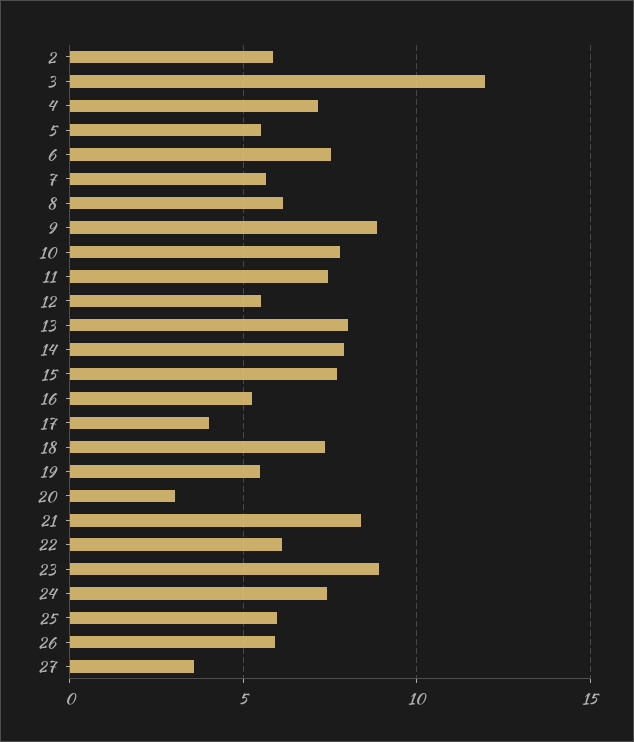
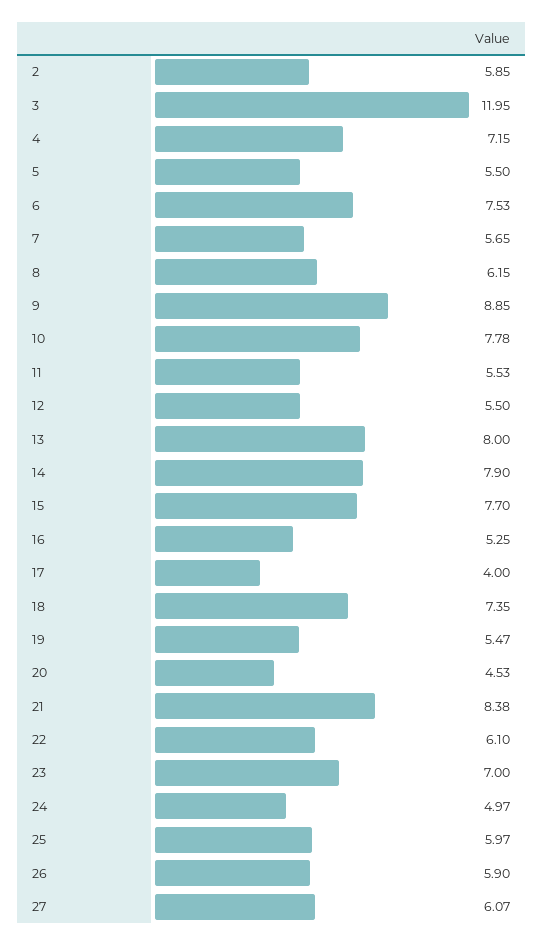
  {
    "2": 5.85,
    "3": 11.95,
    "4": 7.15,
    "5": 5.5,
    "6": 7.53,
    "7": 5.65,
    "8": 6.15,
    "9": 8.85,
    "10": 7.78,
-   "11": 7.5,
+   "11": 5.53,
    "12": 5.5,
    "13": 8,
    "14": 7.9,
    "15": 7.7,
    "16": 5.25,
    "17": 4,
    "18": 7.35,
    "19": 5.47,
-   "20": 3,
+   "20": 4.53,
    "21": 8.38,
    "22": 6.1,
-   "23": 9,
+   "23": 7,
-   "24": 7.5,
+   "24": 4.97,
    "25": 5.97,
    "26": 5.9,
-   "27": 3.5
+   "27": 6.07
  }

